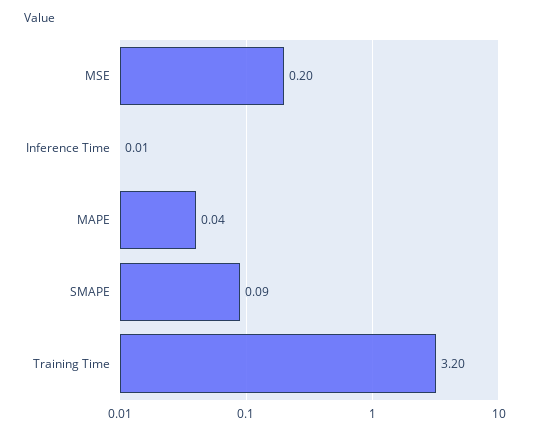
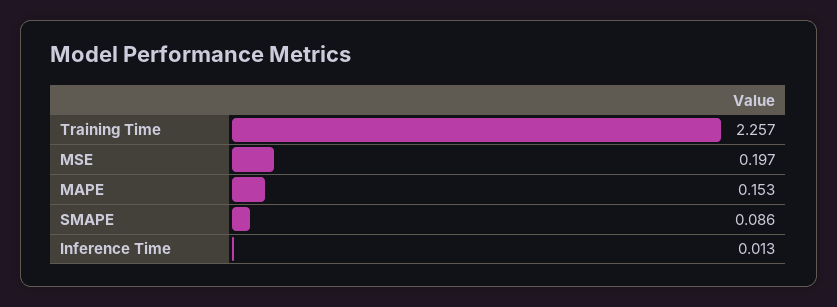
  {
    "MSE": 0.197,
    "Inference Time": 0.013,
-   "MAPE": 0.04,
+   "MAPE": 0.153,
    "SMAPE": 0.086,
-   "Training Time": 3.2
+   "Training Time": 2.257
  }

